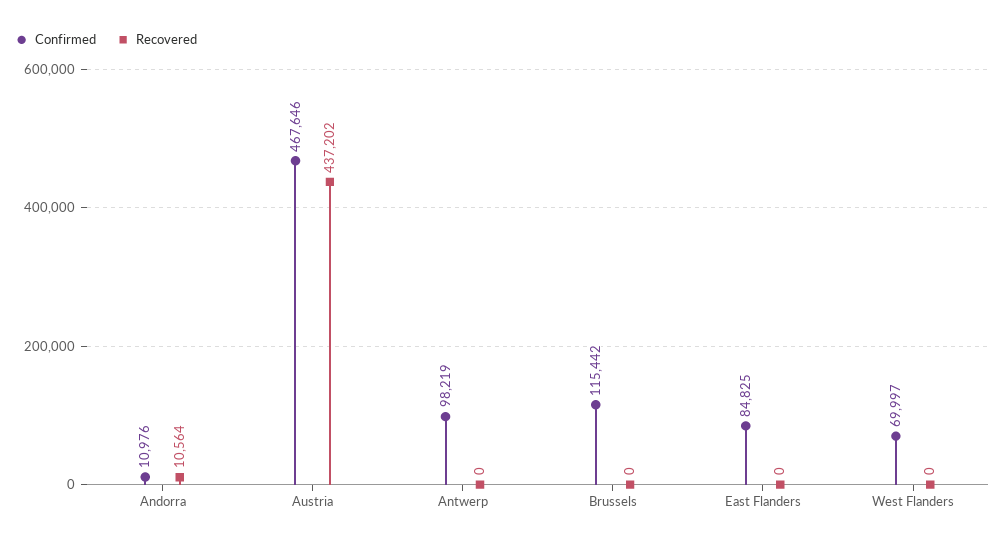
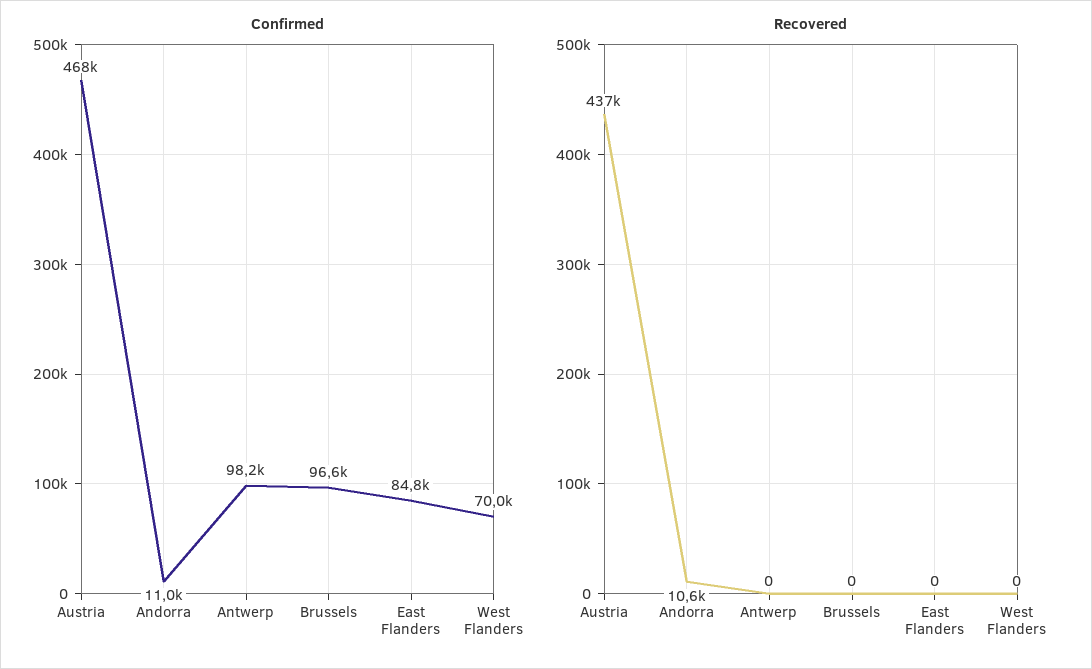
  {
    "Confirmed": {
      "Andorra": 10976,
      "Austria": 467646,
      "Antwerp": 98219,
-     "Brussels": 115442,
+     "Brussels": 96600,
      "East Flanders": 84825,
      "West Flanders": 69997
    },
    "Recovered": {
      "Andorra": 10564,
      "Austria": 437202,
      "Antwerp": 0,
      "Brussels": 0,
      "East Flanders": 0,
      "West Flanders": 0
    }
  }

